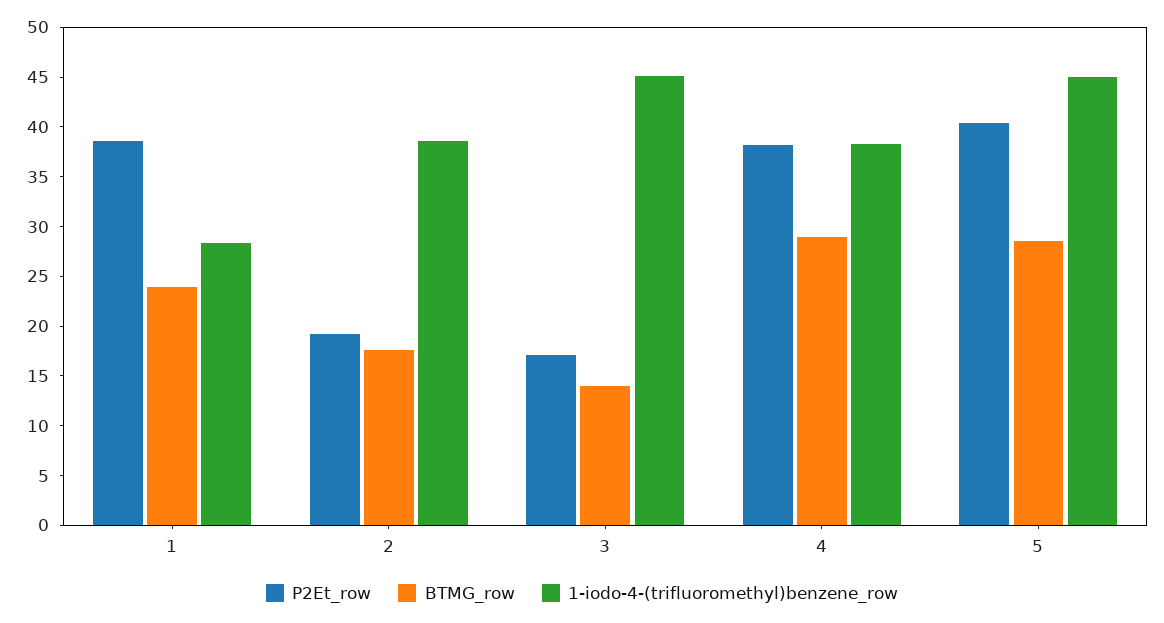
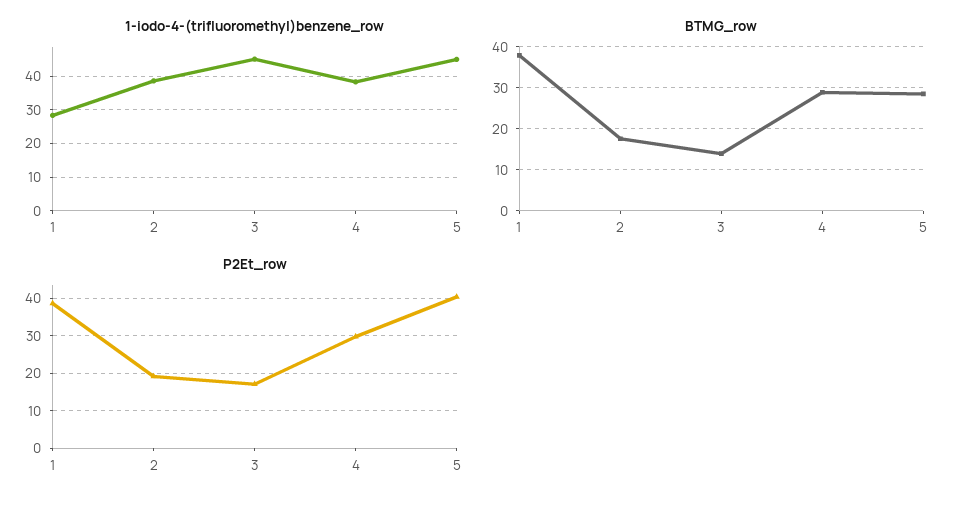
  {
    "P2Et_row": {
      "1": 39,
      "2": 19,
      "3": 17,
-     "4": 38,
+     "4": 30,
      "5": 40
    },
    "BTMG_row": {
-     "1": 24,
+     "1": 38,
      "2": 18,
      "3": 14,
      "4": 29,
      "5": 29
    },
    "1-iodo-4-(trifluoromethyl)benzene_row": {
      "1": 28,
      "2": 39,
      "3": 45,
      "4": 38,
      "5": 45
    }
  }

